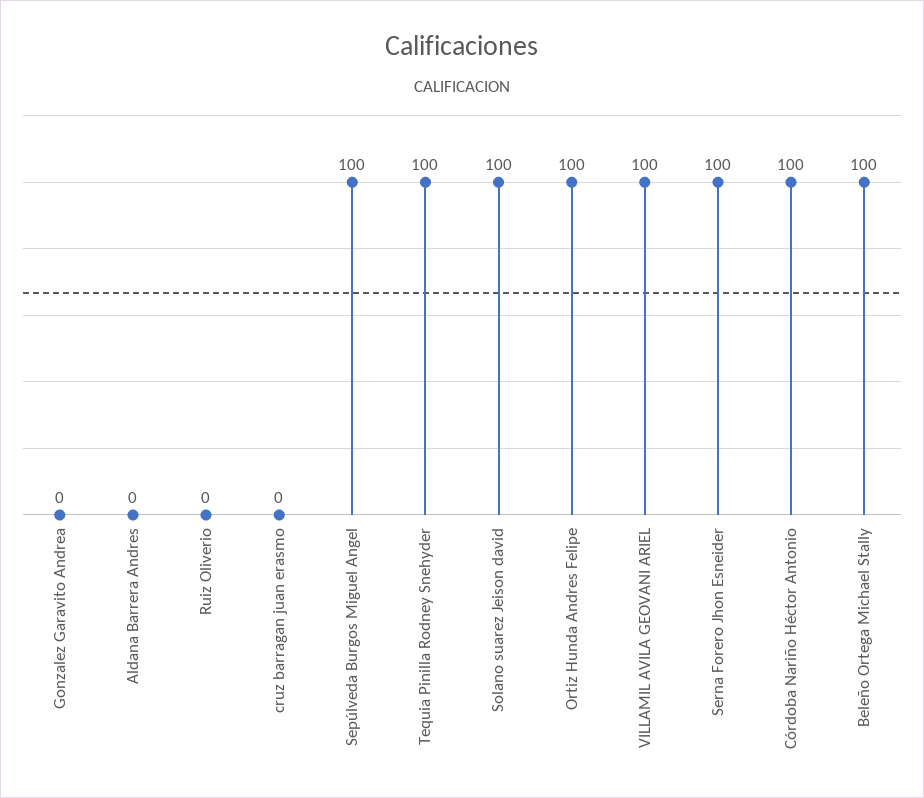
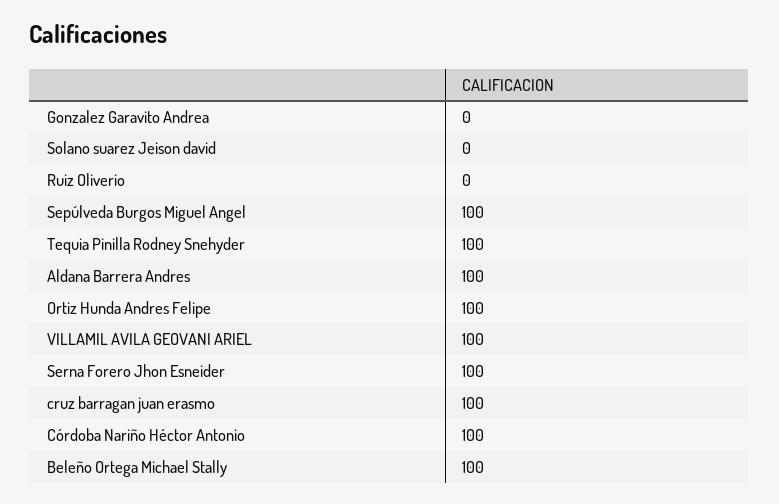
  {
    "Gonzalez Garavito Andrea": 0,
-   "Aldana Barrera Andres": 0,
+   "Aldana Barrera Andres": 100,
    "Ruiz Oliverio": 0,
-   "cruz barragan juan erasmo": 0,
+   "cruz barragan juan erasmo": 100,
    "Sepúlveda Burgos Miguel Angel": 100,
    "Tequia Pinilla Rodney Snehyder": 100,
-   "Solano suarez Jeison david": 100,
+   "Solano suarez Jeison david": 0,
    "Ortiz Hunda Andres Felipe": 100,
    "VILLAMIL AVILA GEOVANI ARIEL": 100,
    "Serna Forero Jhon Esneider": 100,
    "Córdoba Nariño Héctor Antonio": 100,
    "Beleño Ortega Michael Stally": 100
  }

